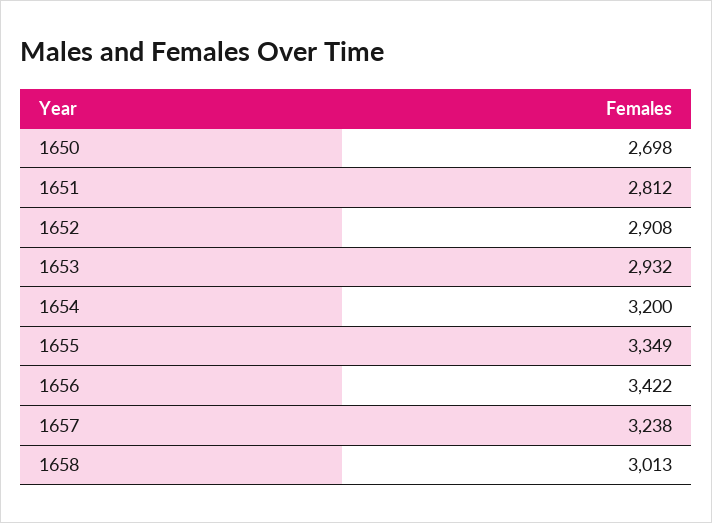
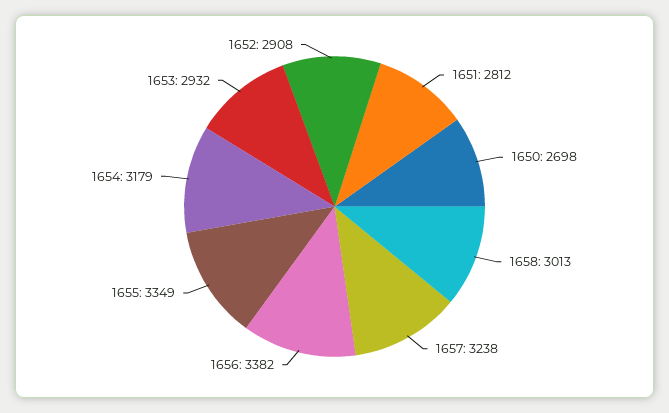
  {
    "1650": 2698,
    "1651": 2812,
    "1652": 2908,
    "1653": 2932,
-   "1654": 3200,
+   "1654": 3179,
    "1655": 3349,
-   "1656": 3422,
+   "1656": 3382,
    "1657": 3238,
    "1658": 3013
  }

